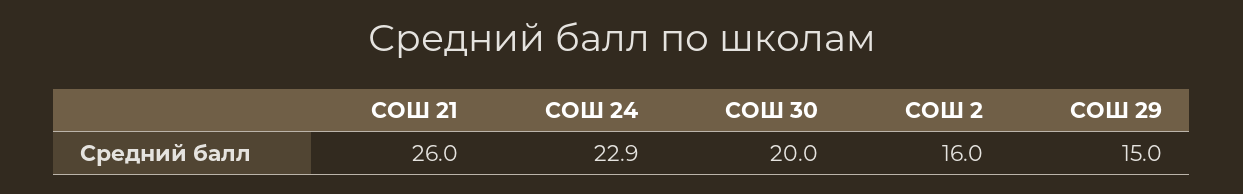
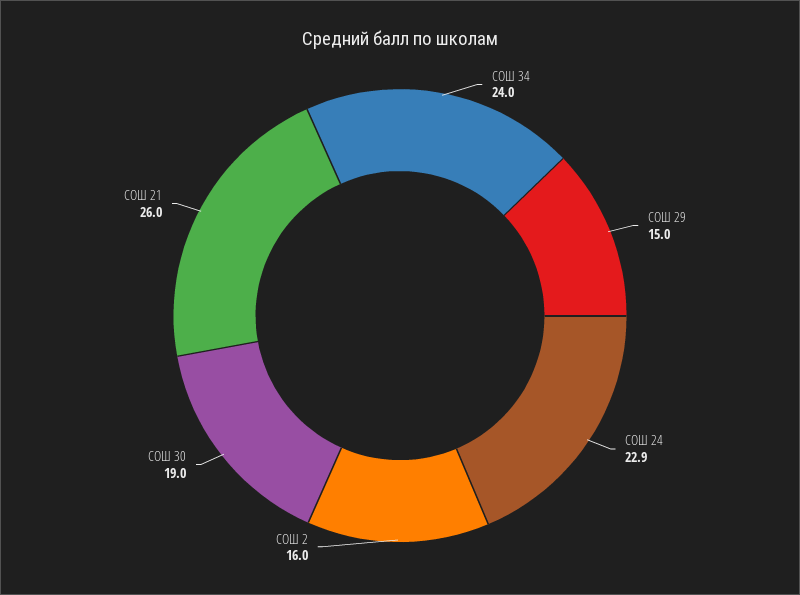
  {
    "СОШ 21": 26,
    "СОШ 24": 22.9,
-   "СОШ 30": 20,
+   "СОШ 30": 19,
    "СОШ 2": 16,
-   "СОШ 29": 15
+   "СОШ 29": 15,
+   "СОШ 34": 24
  }

